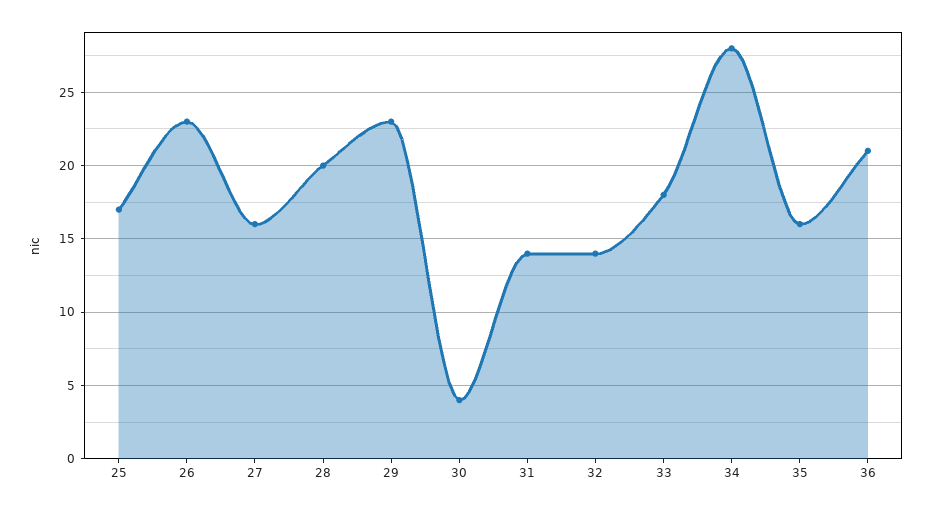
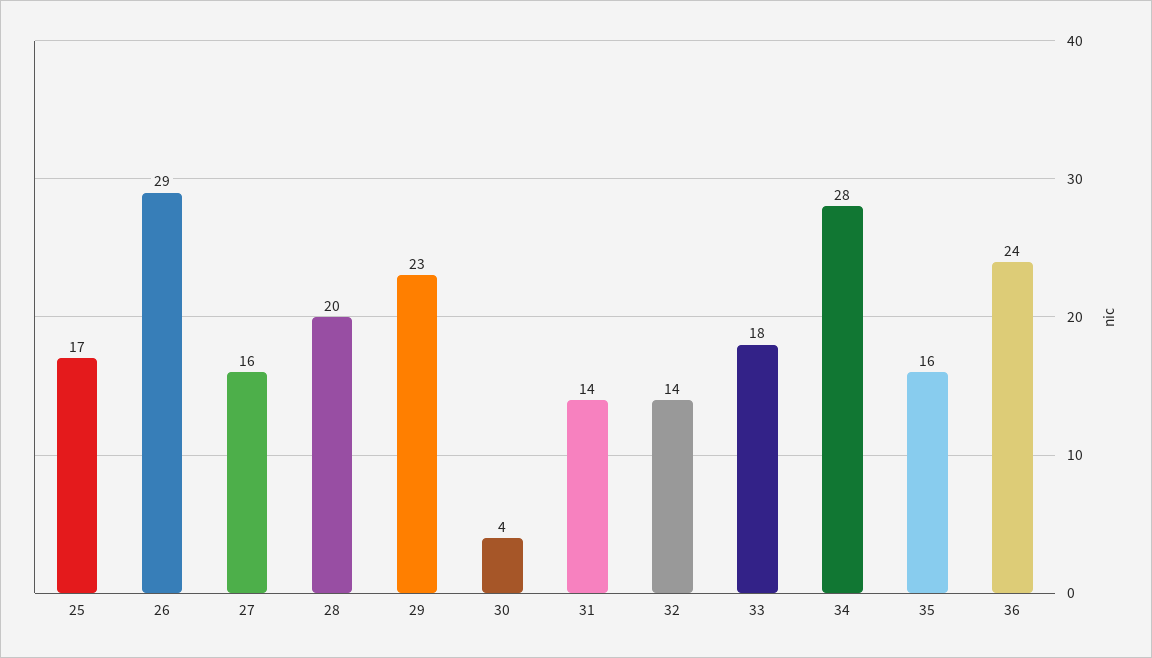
  {
    "25": 17,
-   "26": 23,
+   "26": 29,
    "27": 16,
    "28": 20,
    "29": 23,
    "30": 4,
    "31": 14,
    "32": 14,
    "33": 18,
    "34": 28,
    "35": 16,
-   "36": 21
+   "36": 24
  }

